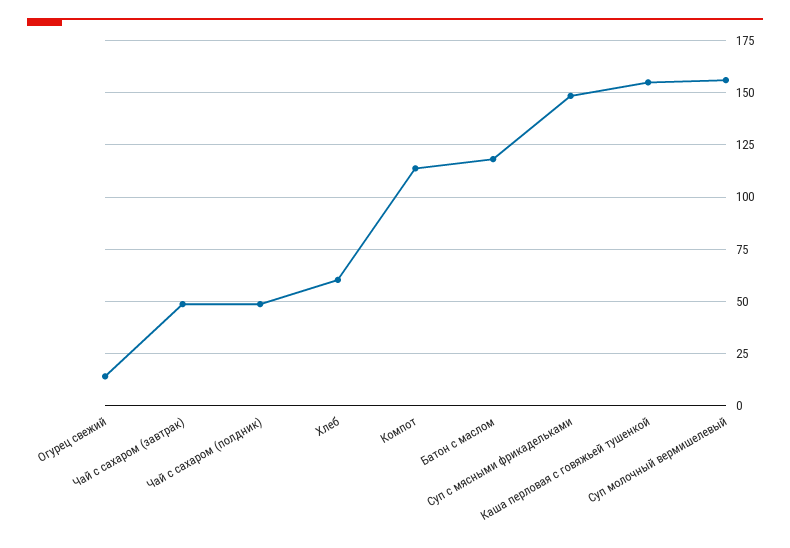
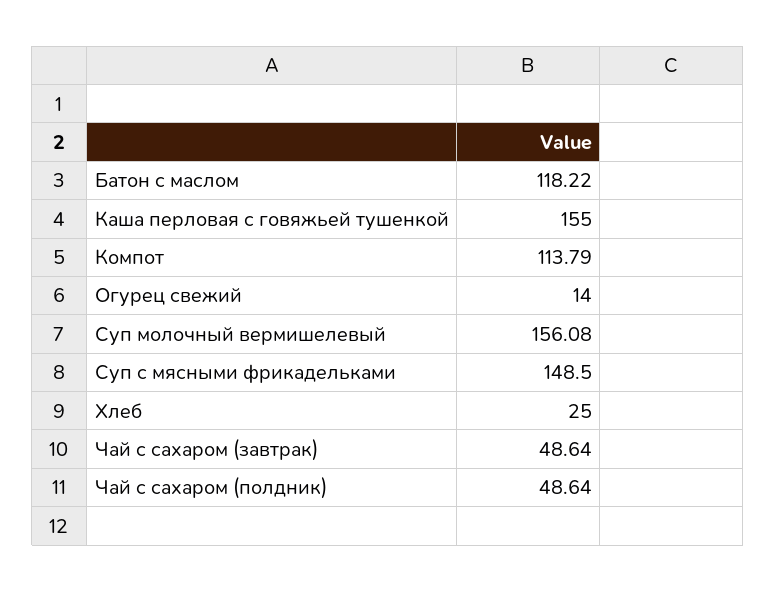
  {
    "Огурец свежий": 14,
    "Чай с сахаром (завтрак)": 48.64,
    "Чай с сахаром (полдник)": 48.64,
-   "Хлеб": 60,
+   "Хлеб": 25,
    "Компот": 113.79,
    "Батон с маслом": 118.22,
    "Суп с мясными фрикадельками": 148.5,
    "Каша перловая с говяжьей тушенкой": 155,
    "Суп молочный вермишелевый": 156.08
  }

